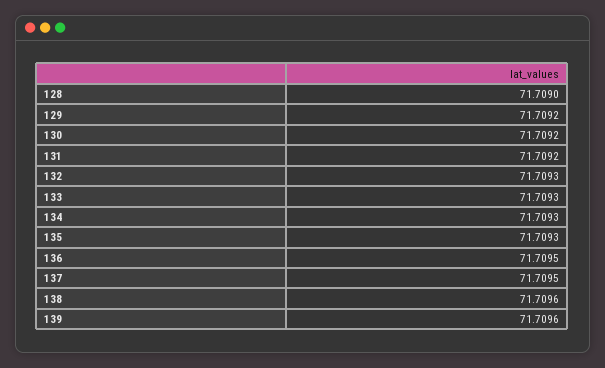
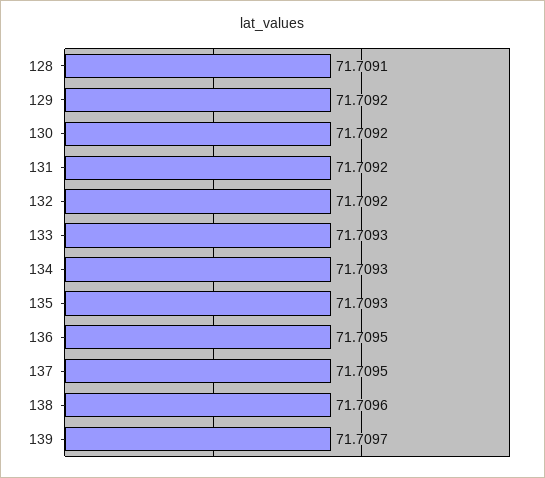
  {
-   "128": 71.709,
+   "128": 71.7091,
    "129": 71.7092,
    "130": 71.7092,
    "131": 71.7092,
-   "132": 71.7093,
+   "132": 71.7092,
    "133": 71.7093,
    "134": 71.7093,
    "135": 71.7093,
    "136": 71.7095,
    "137": 71.7095,
    "138": 71.7096,
-   "139": 71.7096
+   "139": 71.7097
  }

